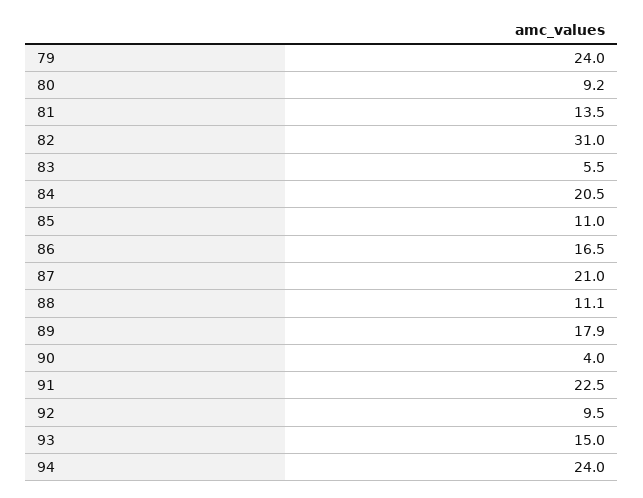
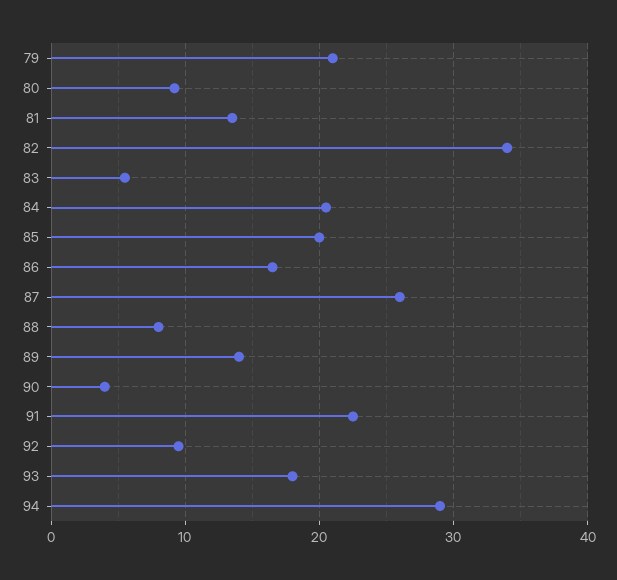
  {
-   "79": 24,
+   "79": 21,
    "80": 9.2,
    "81": 13.5,
-   "82": 31,
+   "82": 34,
    "83": 5.5,
    "84": 20.5,
-   "85": 11,
+   "85": 20,
    "86": 16.5,
-   "87": 21,
+   "87": 26,
-   "88": 11.1,
+   "88": 8,
-   "89": 17.9,
+   "89": 14,
    "90": 4,
    "91": 22.5,
    "92": 9.5,
-   "93": 15,
+   "93": 18,
-   "94": 24
+   "94": 29
  }

